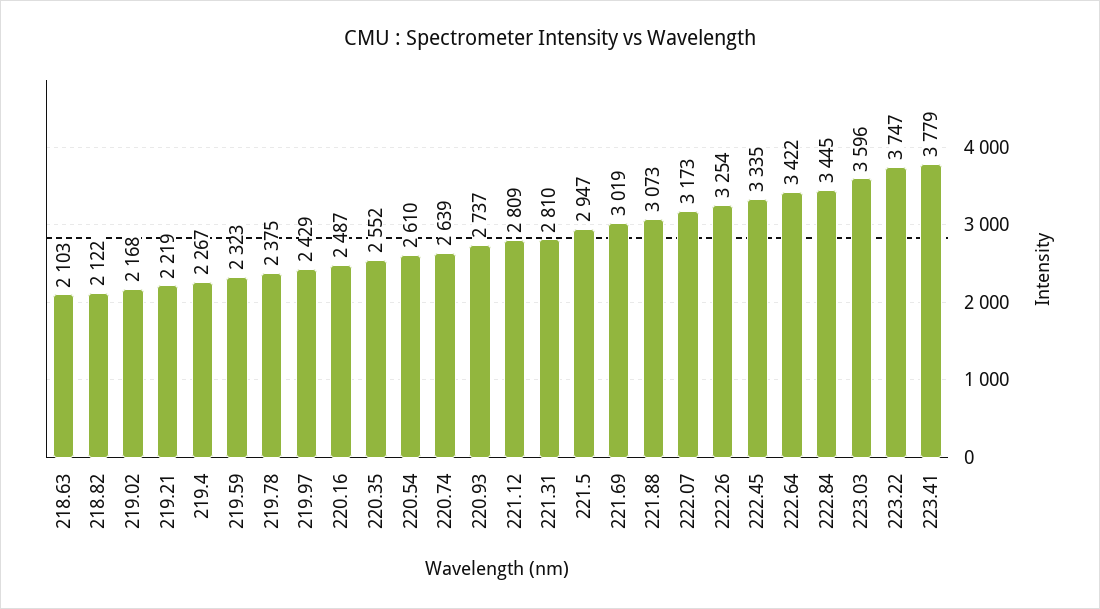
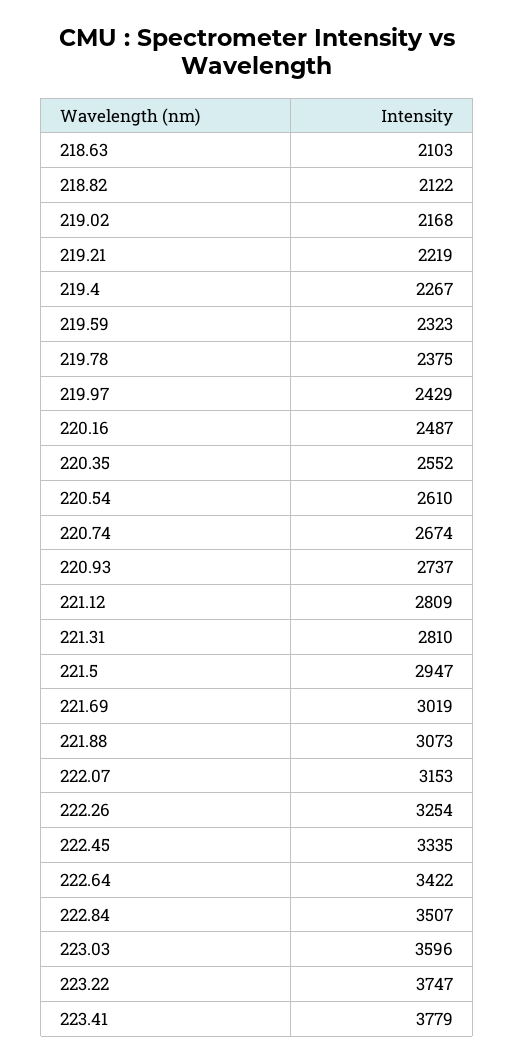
  {
    "218.63": 2103,
    "218.82": 2122,
    "219.02": 2168,
    "219.21": 2219,
    "219.4": 2267,
    "219.59": 2323,
    "219.78": 2375,
    "219.97": 2429,
    "220.16": 2487,
    "220.35": 2552,
    "220.54": 2610,
-   "220.74": 2639,
+   "220.74": 2674,
    "220.93": 2737,
    "221.12": 2809,
    "221.31": 2810,
    "221.5": 2947,
    "221.69": 3019,
    "221.88": 3073,
-   "222.07": 3173,
+   "222.07": 3153,
    "222.26": 3254,
    "222.45": 3335,
    "222.64": 3422,
-   "222.84": 3445,
+   "222.84": 3507,
    "223.03": 3596,
    "223.22": 3747,
    "223.41": 3779
  }

